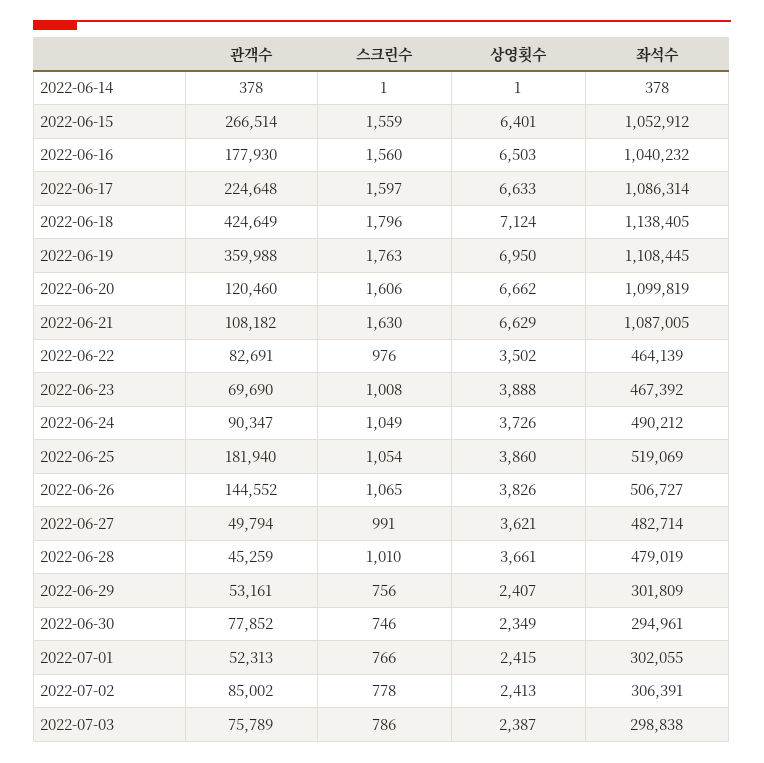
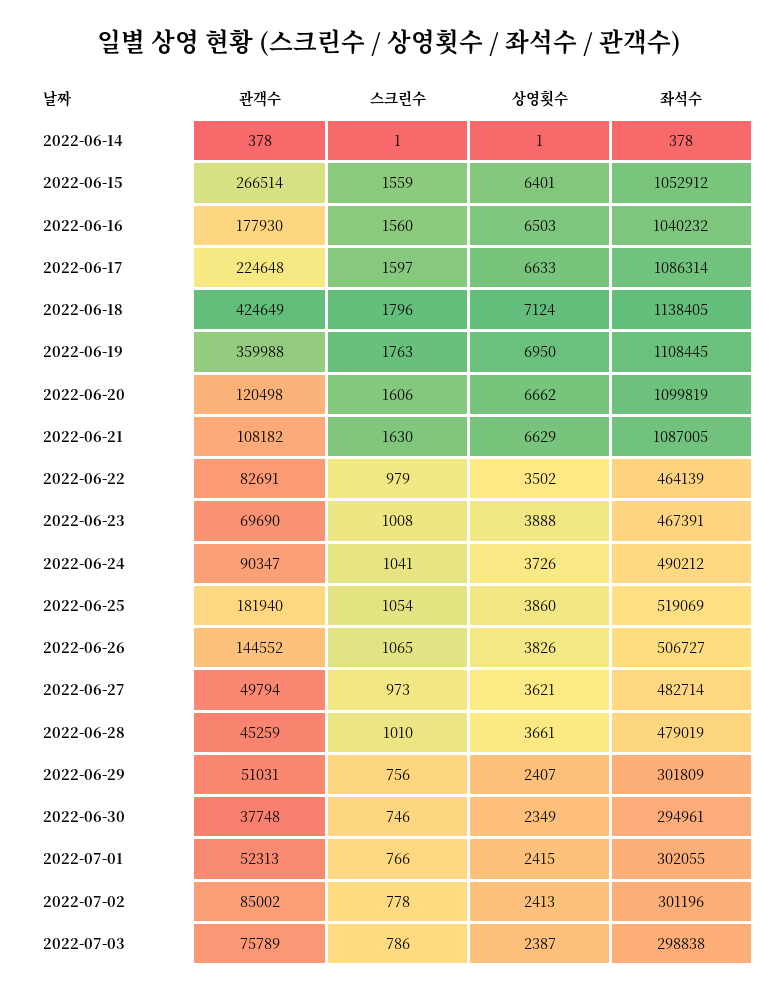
  {
    "관객수": {
      "2022-06-14": 378,
      "2022-06-15": 266514,
      "2022-06-16": 177930,
      "2022-06-17": 224648,
      "2022-06-18": 424649,
      "2022-06-19": 359988,
-     "2022-06-20": 120460,
+     "2022-06-20": 120498,
      "2022-06-21": 108182,
      "2022-06-22": 82691,
      "2022-06-23": 69690,
      "2022-06-24": 90347,
      "2022-06-25": 181940,
      "2022-06-26": 144552,
      "2022-06-27": 49794,
      "2022-06-28": 45259,
-     "2022-06-29": 53161,
+     "2022-06-29": 51031,
-     "2022-06-30": 77852,
+     "2022-06-30": 37748,
      "2022-07-01": 52313,
      "2022-07-02": 85002,
      "2022-07-03": 75789
    },
    "스크린수": {
      "2022-06-14": 1,
      "2022-06-15": 1559,
      "2022-06-16": 1560,
      "2022-06-17": 1597,
      "2022-06-18": 1796,
      "2022-06-19": 1763,
      "2022-06-20": 1606,
      "2022-06-21": 1630,
-     "2022-06-22": 976,
+     "2022-06-22": 979,
      "2022-06-23": 1008,
-     "2022-06-24": 1049,
+     "2022-06-24": 1041,
      "2022-06-25": 1054,
      "2022-06-26": 1065,
-     "2022-06-27": 991,
+     "2022-06-27": 973,
      "2022-06-28": 1010,
      "2022-06-29": 756,
      "2022-06-30": 746,
      "2022-07-01": 766,
      "2022-07-02": 778,
      "2022-07-03": 786
    },
    "상영횟수": {
      "2022-06-14": 1,
      "2022-06-15": 6401,
      "2022-06-16": 6503,
      "2022-06-17": 6633,
      "2022-06-18": 7124,
      "2022-06-19": 6950,
      "2022-06-20": 6662,
      "2022-06-21": 6629,
      "2022-06-22": 3502,
      "2022-06-23": 3888,
      "2022-06-24": 3726,
      "2022-06-25": 3860,
      "2022-06-26": 3826,
      "2022-06-27": 3621,
      "2022-06-28": 3661,
      "2022-06-29": 2407,
      "2022-06-30": 2349,
      "2022-07-01": 2415,
      "2022-07-02": 2413,
      "2022-07-03": 2387
    },
    "좌석수": {
      "2022-06-14": 378,
      "2022-06-15": 1052912,
      "2022-06-16": 1040232,
      "2022-06-17": 1086314,
      "2022-06-18": 1138405,
      "2022-06-19": 1108445,
      "2022-06-20": 1099819,
      "2022-06-21": 1087005,
      "2022-06-22": 464139,
-     "2022-06-23": 467392,
+     "2022-06-23": 467391,
      "2022-06-24": 490212,
      "2022-06-25": 519069,
      "2022-06-26": 506727,
      "2022-06-27": 482714,
      "2022-06-28": 479019,
      "2022-06-29": 301809,
      "2022-06-30": 294961,
      "2022-07-01": 302055,
-     "2022-07-02": 306391,
+     "2022-07-02": 301196,
      "2022-07-03": 298838
    }
  }

